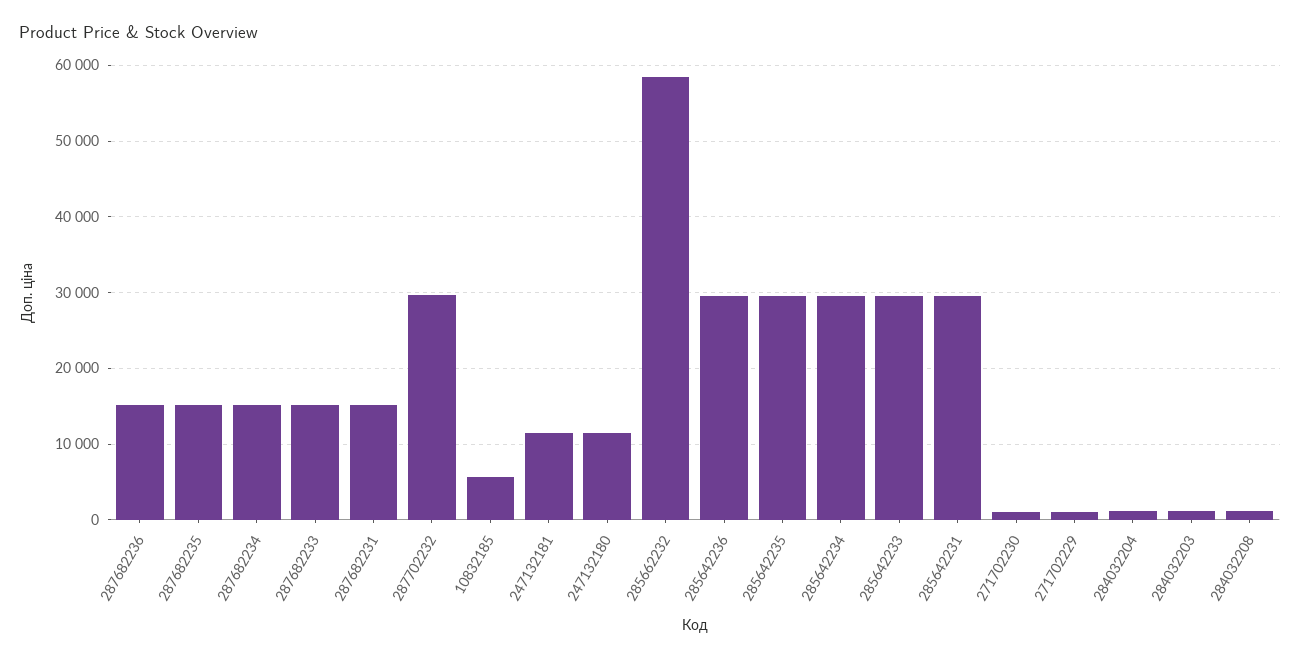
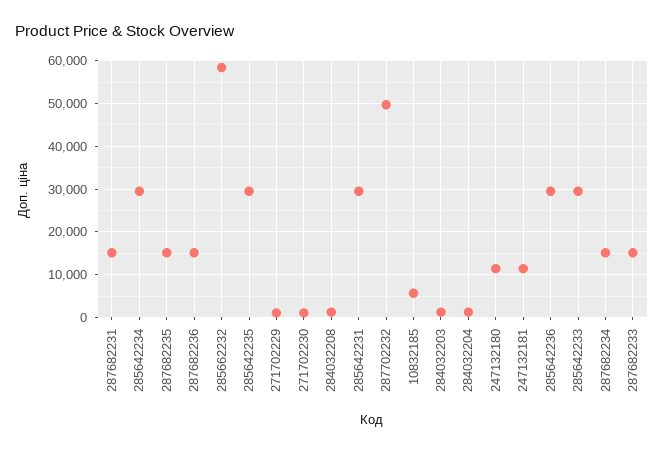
  {
    "287682236": 15000,
    "287682235": 15000,
    "287682234": 15000,
    "287682233": 15000,
    "287682231": 15000,
-   "287702232": 30000,
+   "287702232": 50000,
    "10832185": 6000,
    "247132181": 11000,
    "247132180": 11000,
    "285662232": 58000,
    "285642236": 29000,
    "285642235": 29000,
    "285642234": 29000,
    "285642233": 29000,
    "285642231": 29000,
    "271702230": 1000,
    "271702229": 1000,
    "284032204": 1000,
    "284032203": 1000,
    "284032208": 1000
  }

